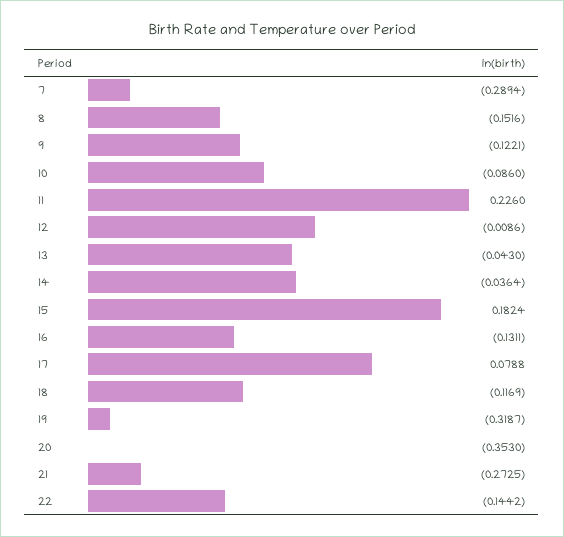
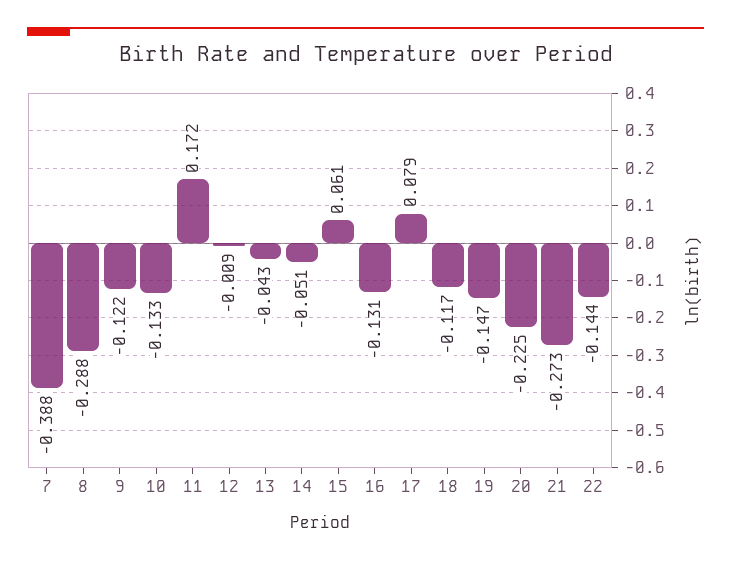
  {
-   "7": -0.2894,
+   "7": -0.388,
-   "8": -0.1516,
+   "8": -0.288,
    "9": -0.1221,
-   "10": -0.086,
+   "10": -0.133,
-   "11": 0.226,
+   "11": 0.172,
    "12": -0.0086,
    "13": -0.043,
-   "14": -0.0364,
+   "14": -0.051,
-   "15": 0.1824,
+   "15": 0.061,
    "16": -0.1311,
    "17": 0.0788,
    "18": -0.1169,
-   "19": -0.3187,
+   "19": -0.147,
-   "20": -0.353,
+   "20": -0.225,
    "21": -0.2725,
    "22": -0.1442
  }

